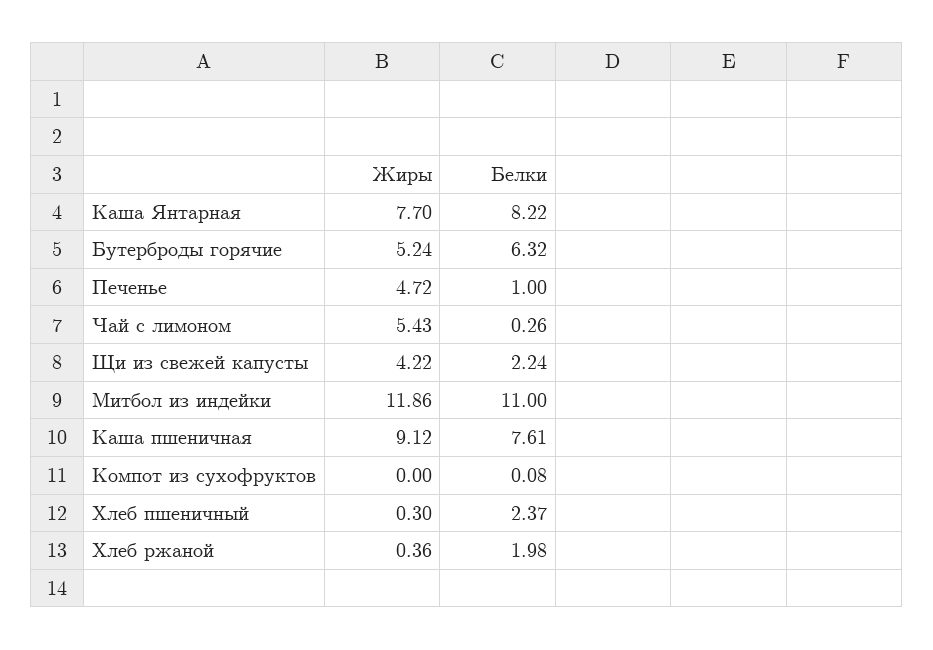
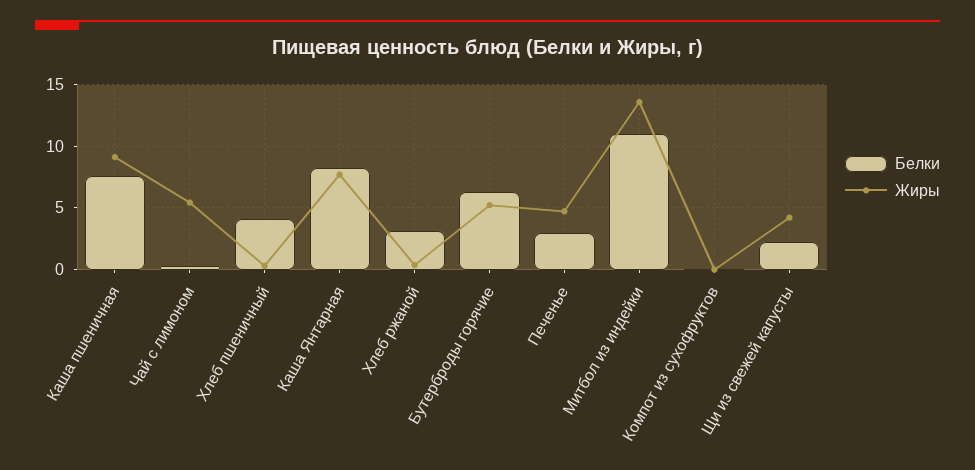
  {
    "Жиры": {
      "Каша Янтарная": 7.7,
      "Бутерброды горячие": 5.24,
      "Печенье": 4.72,
      "Чай с лимоном": 5.43,
      "Щи из свежей капусты": 4.22,
-     "Митбол из индейки": 11.86,
+     "Митбол из индейки": 13.5,
      "Каша пшеничная": 9.12,
      "Компот из сухофруктов": 0,
      "Хлеб пшеничный": 0.3,
      "Хлеб ржаной": 0.36
    },
    "Белки": {
      "Каша Янтарная": 8.22,
      "Бутерброды горячие": 6.32,
-     "Печенье": 1,
+     "Печенье": 3,
      "Чай с лимоном": 0.26,
      "Щи из свежей капусты": 2.24,
      "Митбол из индейки": 11,
      "Каша пшеничная": 7.61,
      "Компот из сухофруктов": 0.08,
-     "Хлеб пшеничный": 2.37,
+     "Хлеб пшеничный": 4,
-     "Хлеб ржаной": 1.98
+     "Хлеб ржаной": 3
    }
  }

